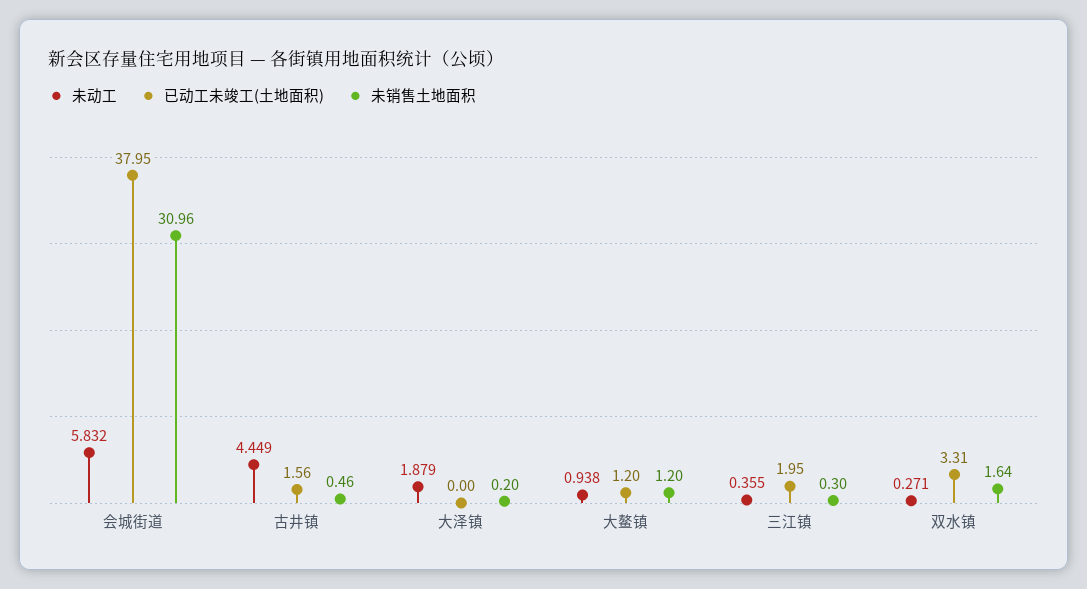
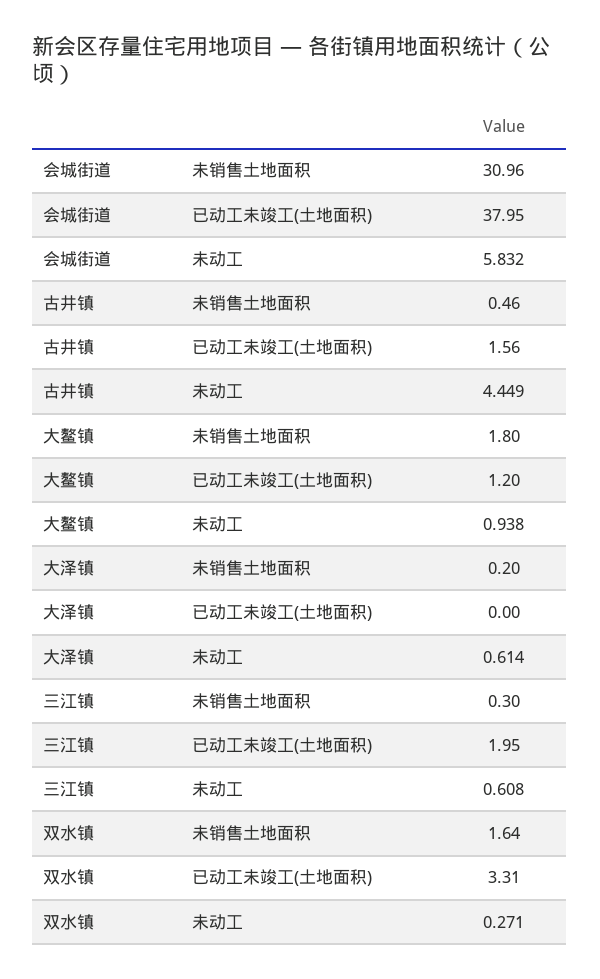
  {
    "未动工": {
      "会城街道": 5.832,
      "古井镇": 4.449,
-     "大泽镇": 1.879,
+     "大泽镇": 0.614,
      "大鳌镇": 0.938,
-     "三江镇": 0.355,
+     "三江镇": 0.608,
      "双水镇": 0.271
    },
    "已动工未竣工(土地面积)": {
      "会城街道": 37.95,
      "古井镇": 1.56,
      "大泽镇": 0,
      "大鳌镇": 1.2,
      "三江镇": 1.95,
      "双水镇": 3.31
    },
    "未销售土地面积": {
      "会城街道": 30.96,
      "古井镇": 0.46,
      "大泽镇": 0.2,
-     "大鳌镇": 1.2,
+     "大鳌镇": 1.8,
      "三江镇": 0.3,
      "双水镇": 1.64
    }
  }

